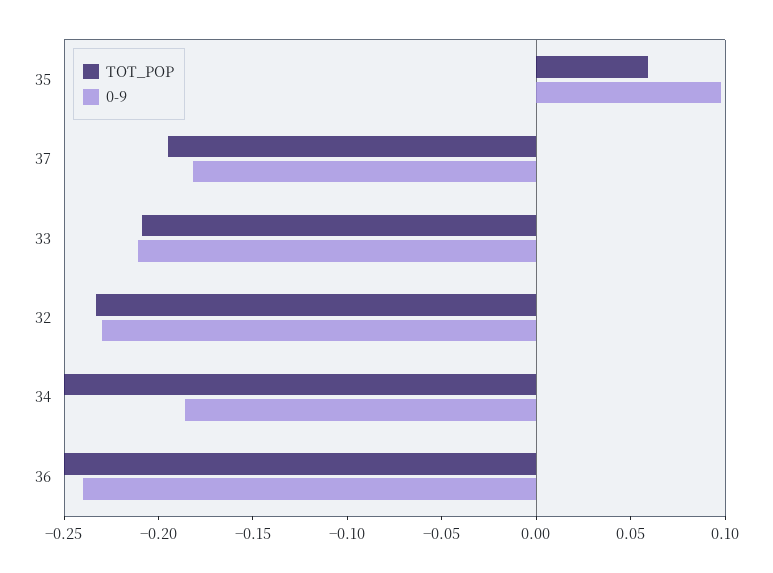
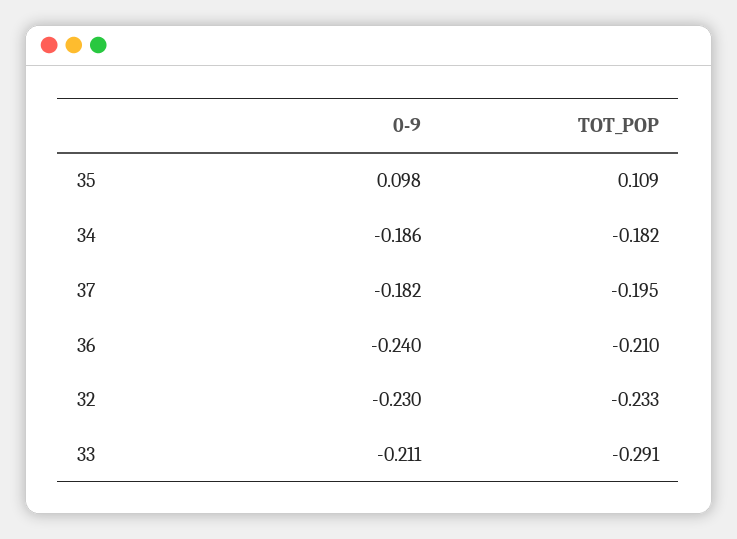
  {
    "TOT_POP": {
-     "35": 0.06,
+     "35": 0.109,
      "37": -0.195,
-     "33": -0.21,
+     "33": -0.291,
      "32": -0.233,
-     "34": -0.25,
+     "34": -0.182,
-     "36": -0.25
+     "36": -0.21
    },
    "0-9": {
      "35": 0.098,
      "37": -0.182,
      "33": -0.211,
      "32": -0.23,
      "34": -0.186,
      "36": -0.24
    }
  }

